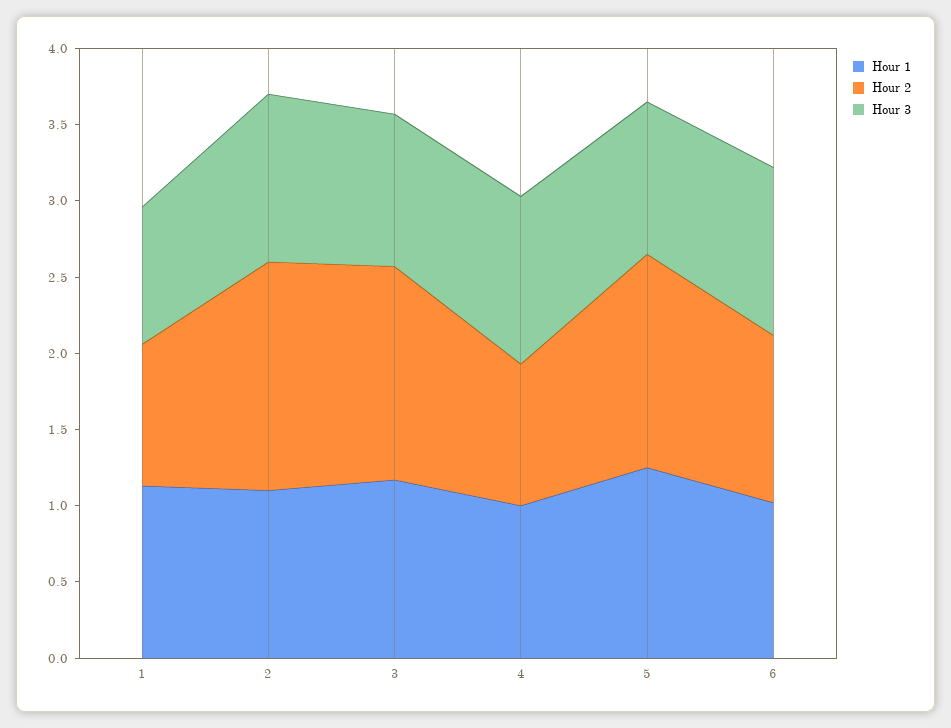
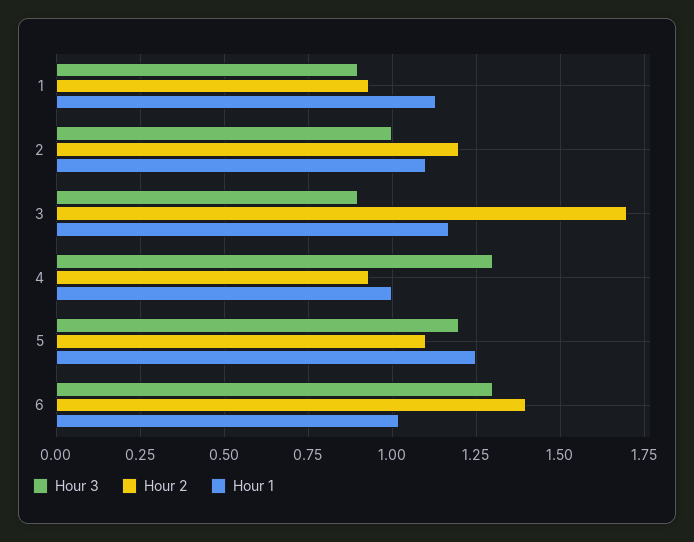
  {
    "Hour 1": {
      "1": 1.15,
      "2": 1.1,
      "3": 1.15,
      "4": 1,
      "5": 1.25,
      "6": 1
    },
    "Hour 2": {
      "1": 0.95,
-     "2": 1.5,
+     "2": 1.2,
-     "3": 1.4,
+     "3": 1.7,
      "4": 0.95,
-     "5": 1.4,
+     "5": 1.1,
-     "6": 1.1
+     "6": 1.4
    },
    "Hour 3": {
      "1": 0.9,
-     "2": 1.1,
+     "2": 1,
-     "3": 1,
+     "3": 0.9,
-     "4": 1.1,
+     "4": 1.3,
-     "5": 1,
+     "5": 1.2,
-     "6": 1.1
+     "6": 1.3
    }
  }

